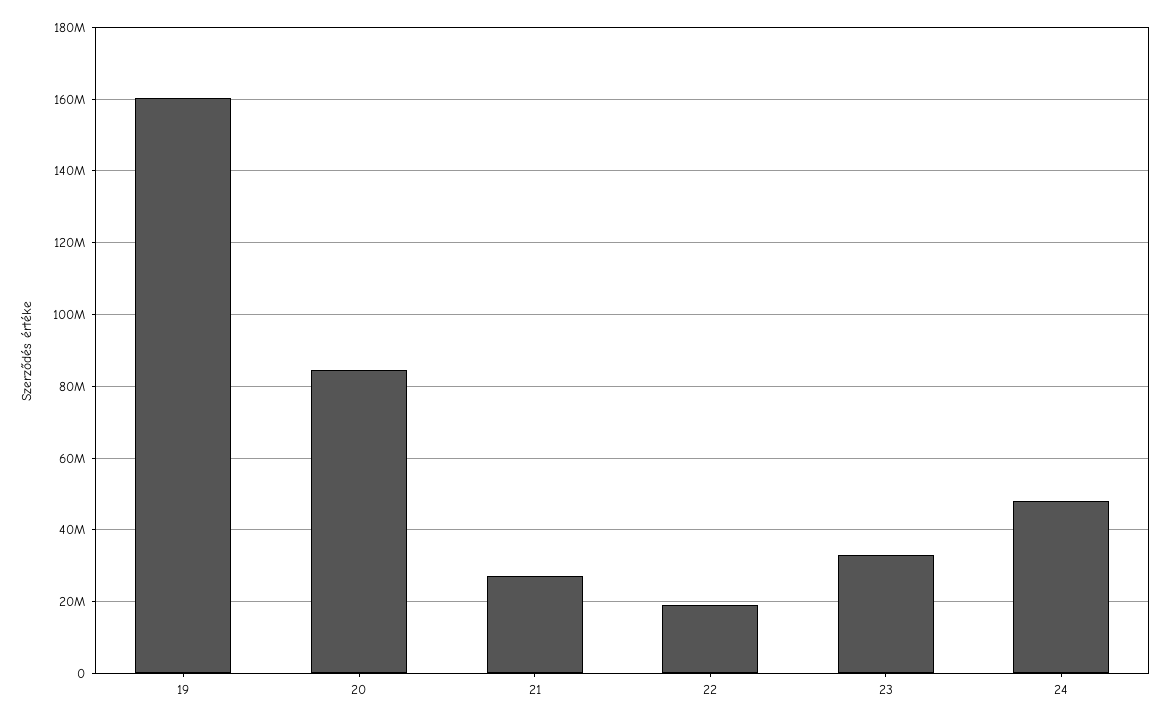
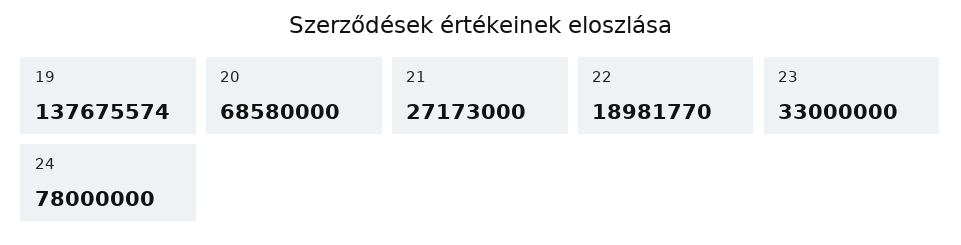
  {
-   "19": 160000000,
+   "19": 137675574,
-   "20": 84000000,
+   "20": 68580000,
    "21": 27173000,
    "22": 18981770,
    "23": 33000000,
-   "24": 48000000
+   "24": 78000000
  }

